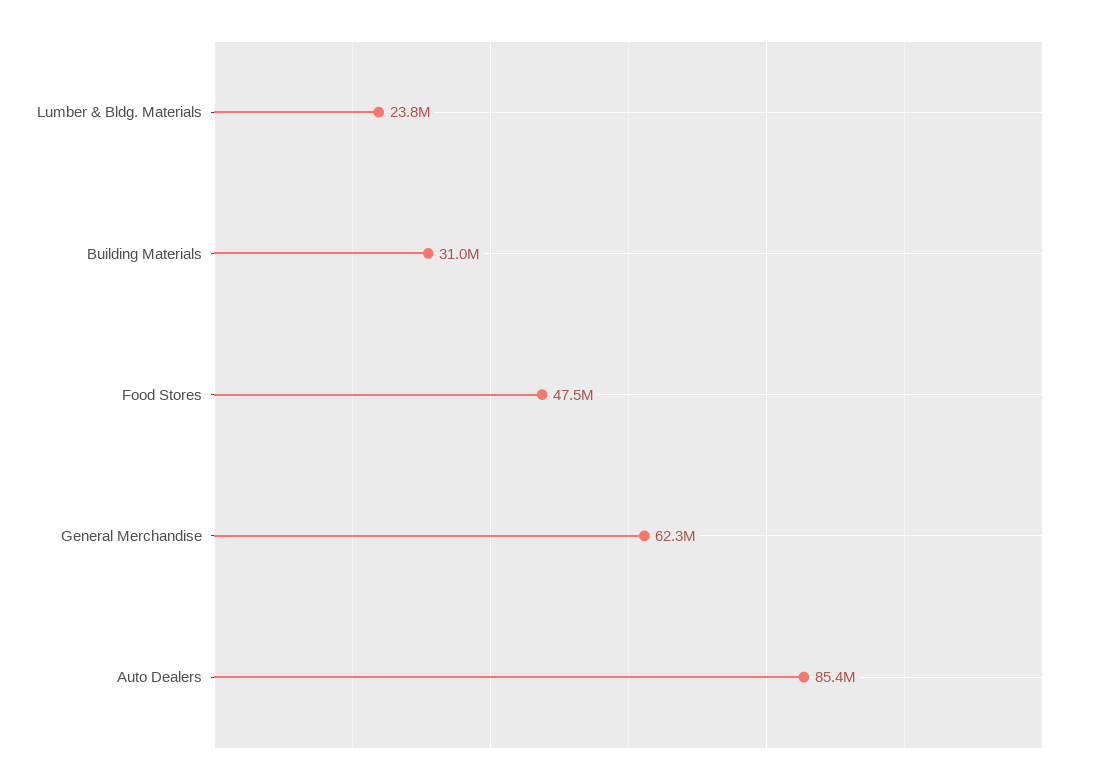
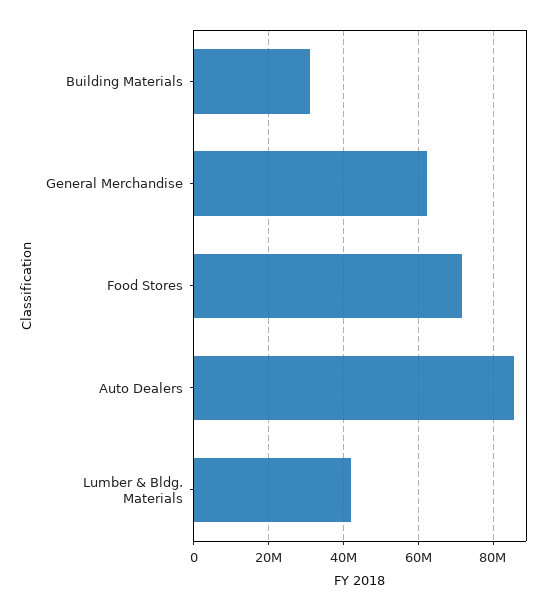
  {
-   "Lumber & Bldg. Materials": 23800000,
+   "Lumber & Bldg. Materials": 42000000,
    "Building Materials": 31000000,
-   "Food Stores": 47500000,
+   "Food Stores": 72000000,
    "General Merchandise": 62300000,
    "Auto Dealers": 85400000
  }

